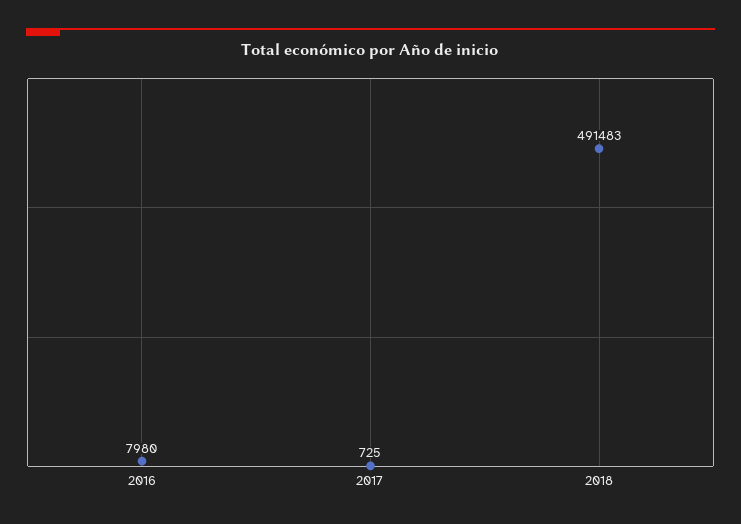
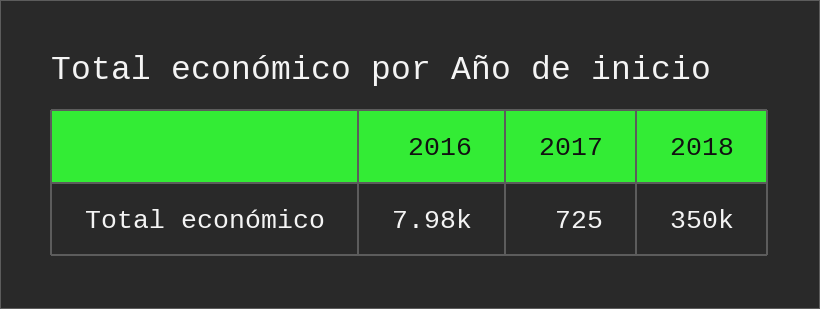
  {
    "2016": 7980,
    "2017": 725,
-   "2018": 491483
+   "2018": 350000
  }

